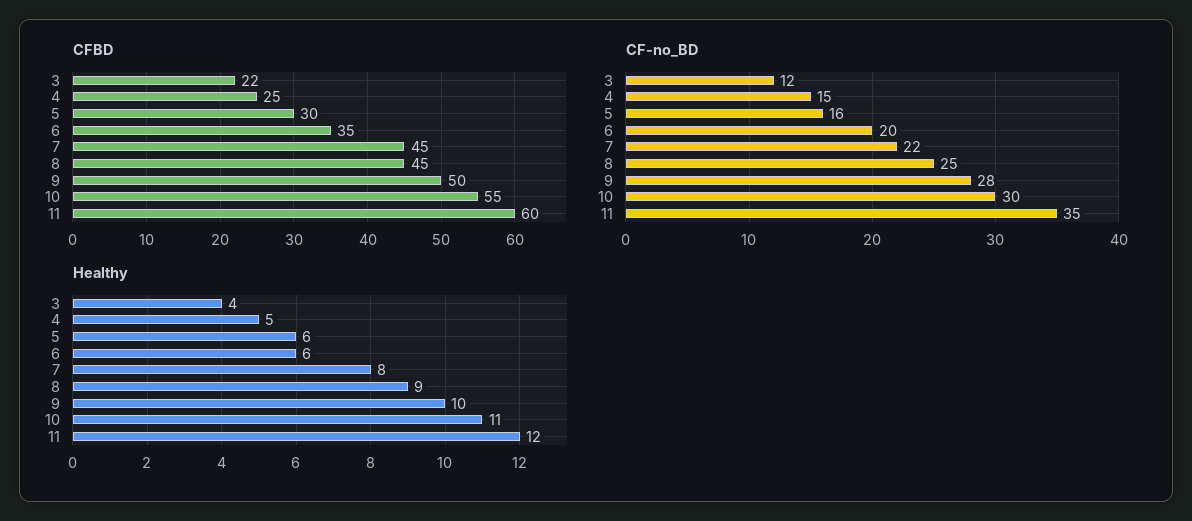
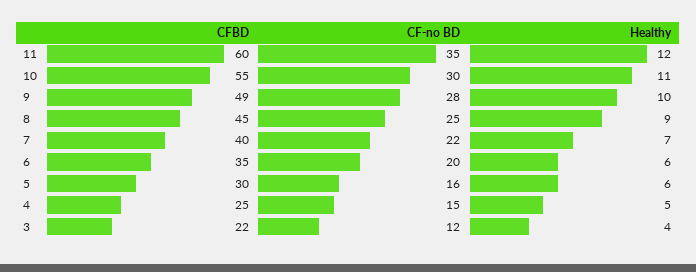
  {
    "CFBD": {
      "3": 22,
      "4": 25,
      "5": 30,
      "6": 35,
-     "7": 45,
+     "7": 40,
      "8": 45,
-     "9": 50,
+     "9": 49,
      "10": 55,
      "11": 60
    },
    "CF-no_BD": {
      "3": 12,
      "4": 15,
      "5": 16,
      "6": 20,
      "7": 22,
      "8": 25,
      "9": 28,
      "10": 30,
      "11": 35
    },
    "Healthy": {
      "3": 4,
      "4": 5,
      "5": 6,
      "6": 6,
-     "7": 8,
+     "7": 7,
      "8": 9,
      "9": 10,
      "10": 11,
      "11": 12
    }
  }

